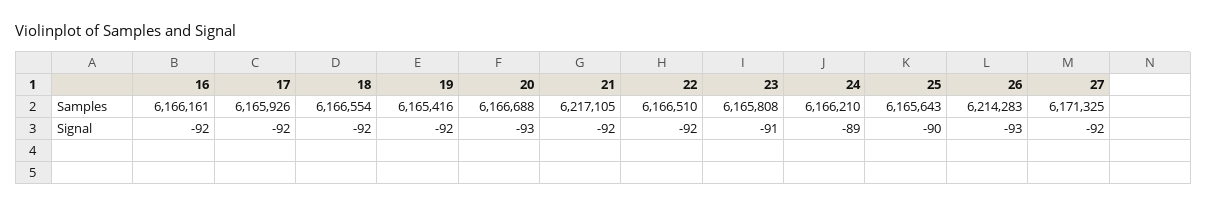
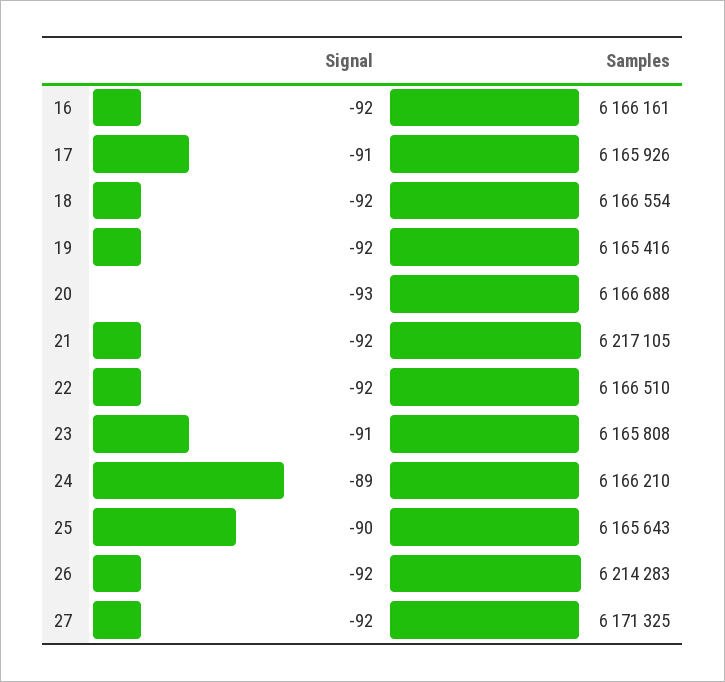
  {
    "16": {
      "Samples": 6166161,
      "Signal": -92
    },
    "17": {
      "Samples": 6165926,
-     "Signal": -92
+     "Signal": -91
    },
    "18": {
      "Samples": 6166554,
      "Signal": -92
    },
    "19": {
      "Samples": 6165416,
      "Signal": -92
    },
    "20": {
      "Samples": 6166688,
      "Signal": -93
    },
    "21": {
      "Samples": 6217105,
      "Signal": -92
    },
    "22": {
      "Samples": 6166510,
      "Signal": -92
    },
    "23": {
      "Samples": 6165808,
      "Signal": -91
    },
    "24": {
      "Samples": 6166210,
      "Signal": -89
    },
    "25": {
      "Samples": 6165643,
      "Signal": -90
    },
    "26": {
      "Samples": 6214283,
-     "Signal": -93
+     "Signal": -92
    },
    "27": {
      "Samples": 6171325,
      "Signal": -92
    }
  }

